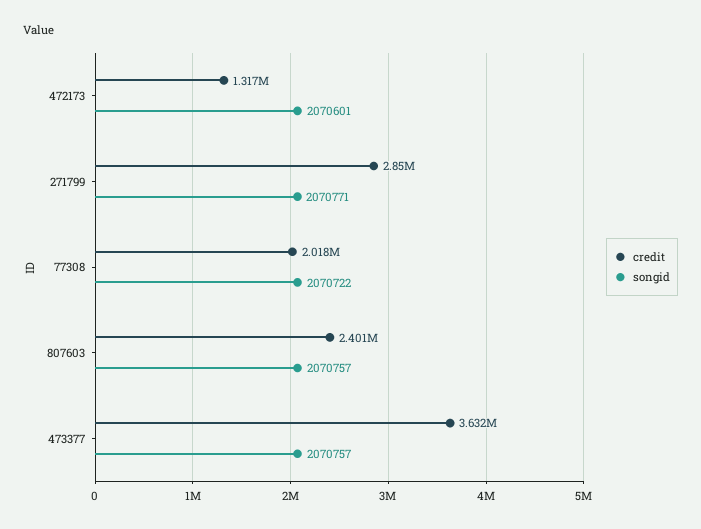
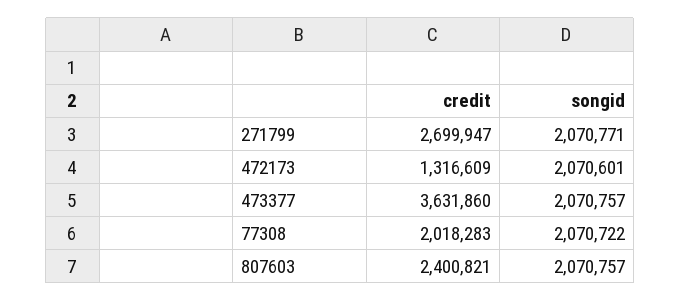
  {
    "credit": {
      "472173": 1316609,
-     "271799": 2850000,
+     "271799": 2699947,
      "77308": 2018283,
      "807603": 2400821,
      "473377": 3631860
    },
    "songid": {
      "472173": 2070601,
      "271799": 2070771,
      "77308": 2070722,
      "807603": 2070757,
      "473377": 2070757
    }
  }

